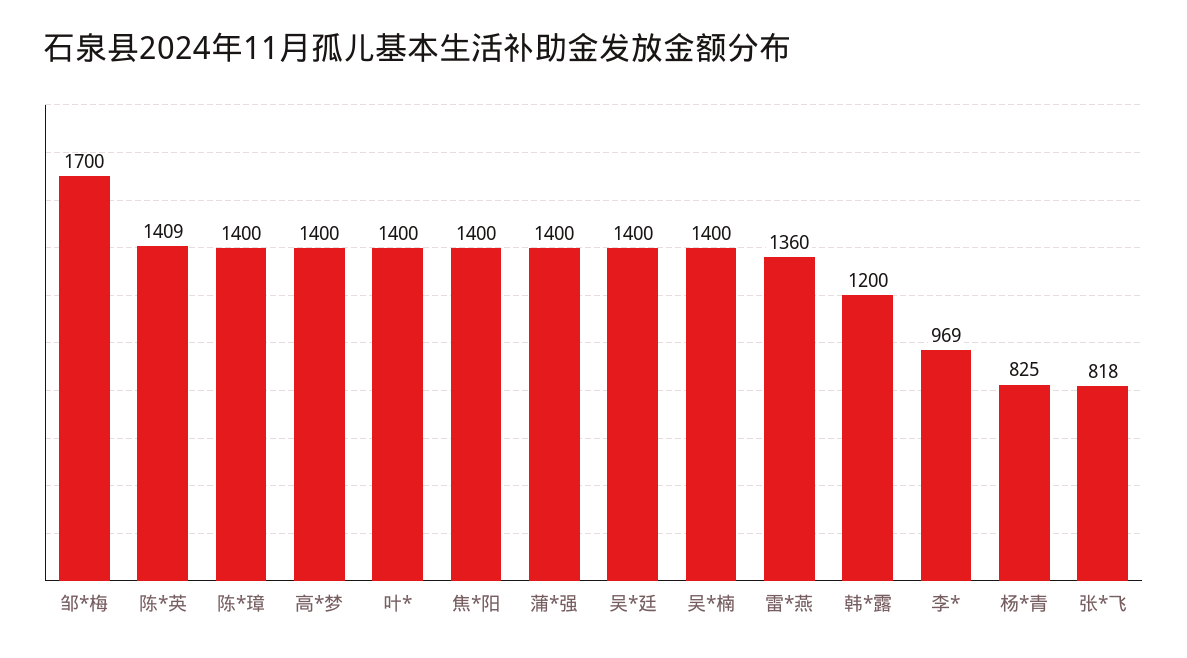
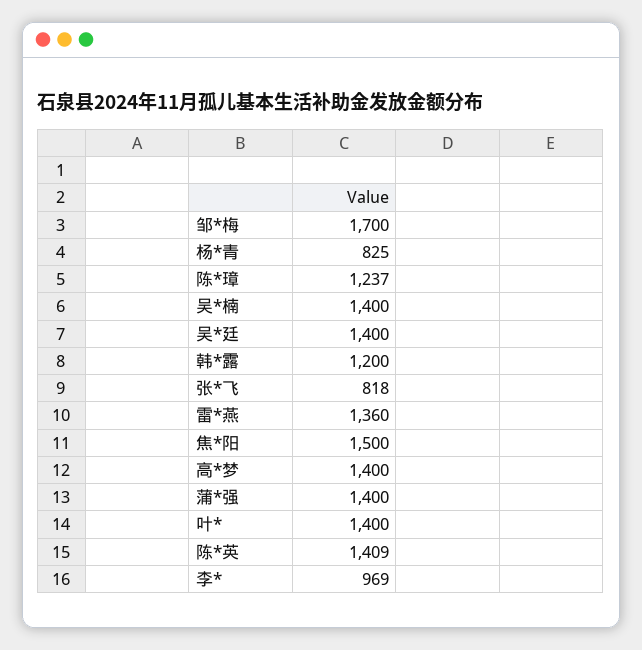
  {
    "邹*梅": 1700,
    "陈*英": 1409,
-   "陈*璋": 1400,
+   "陈*璋": 1237,
    "高*梦": 1400,
    "叶*": 1400,
-   "焦*阳": 1400,
+   "焦*阳": 1500,
    "蒲*强": 1400,
    "吴*廷": 1400,
    "吴*楠": 1400,
    "雷*燕": 1360,
    "韩*露": 1200,
    "李*": 969,
    "杨*青": 825,
    "张*飞": 818
  }

